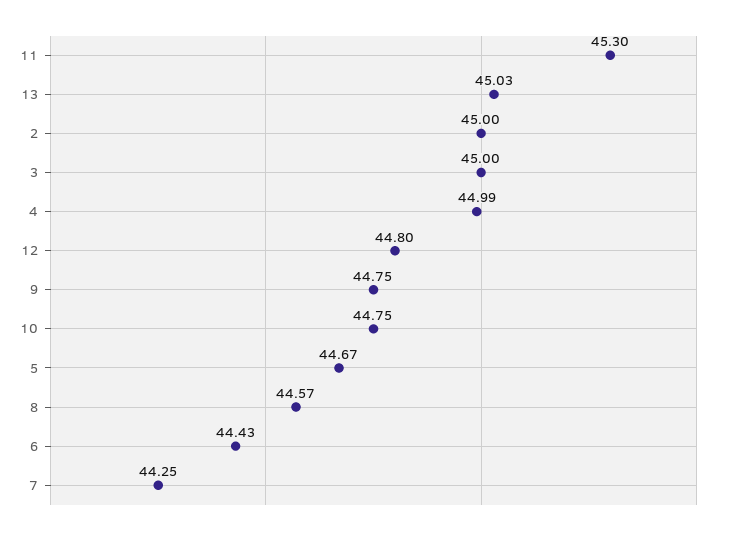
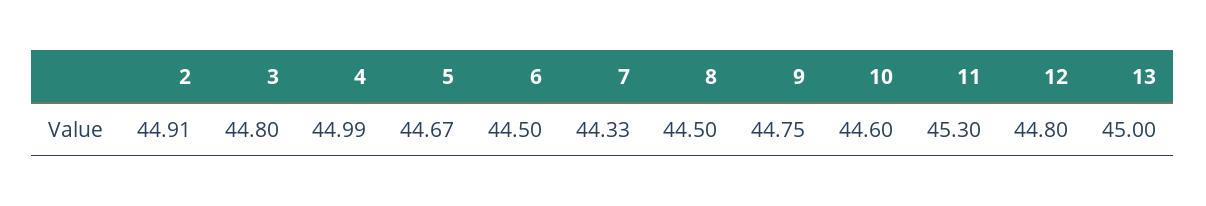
  {
    "11": 45.3,
-   "13": 45.03,
+   "13": 45,
-   "2": 45,
+   "2": 44.91,
-   "3": 45,
+   "3": 44.8,
    "4": 44.99,
    "12": 44.8,
    "9": 44.75,
-   "10": 44.75,
+   "10": 44.6,
    "5": 44.67,
-   "8": 44.57,
+   "8": 44.5,
-   "6": 44.43,
+   "6": 44.5,
-   "7": 44.25
+   "7": 44.33
  }

